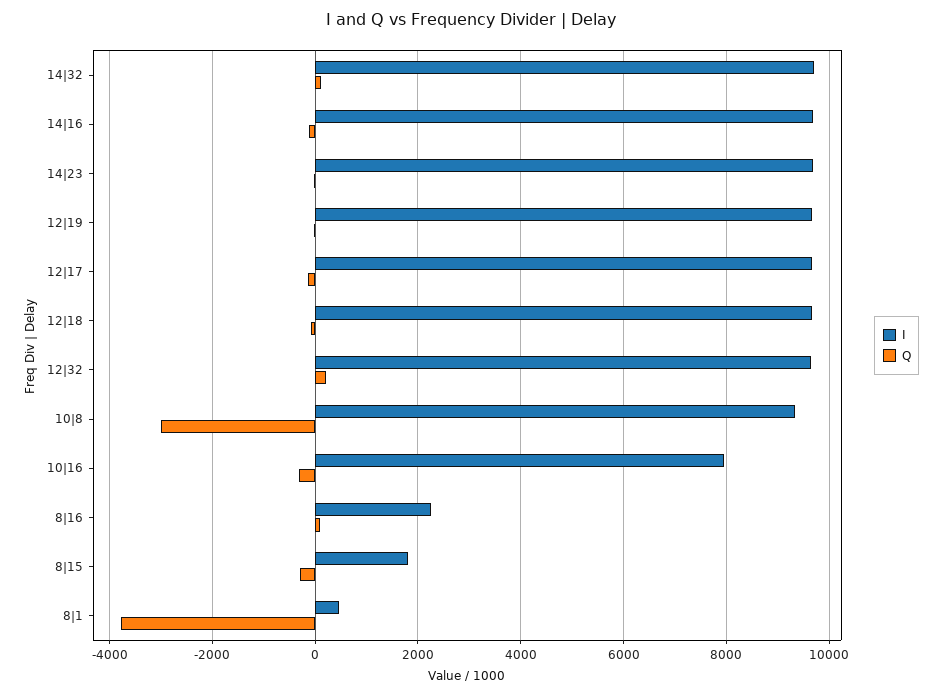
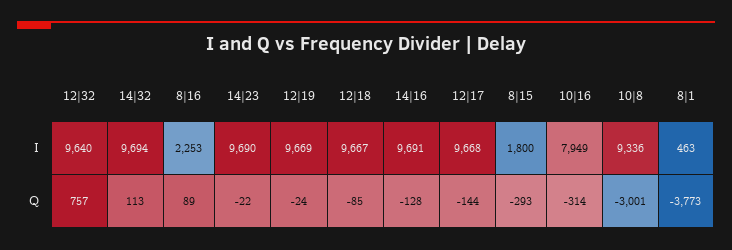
  {
    "I": {
      "14|32": 9694,
      "14|16": 9691,
      "14|23": 9690,
      "12|19": 9669,
      "12|17": 9668,
      "12|18": 9667,
      "12|32": 9640,
      "10|8": 9336,
      "10|16": 7949,
      "8|16": 2253,
      "8|15": 1800,
      "8|1": 463
    },
    "Q": {
      "14|32": 113,
      "14|16": -128,
      "14|23": -22,
      "12|19": -24,
      "12|17": -144,
      "12|18": -85,
-     "12|32": 200,
+     "12|32": 757,
      "10|8": -3001,
      "10|16": -314,
      "8|16": 89,
      "8|15": -293,
      "8|1": -3773
    }
  }

